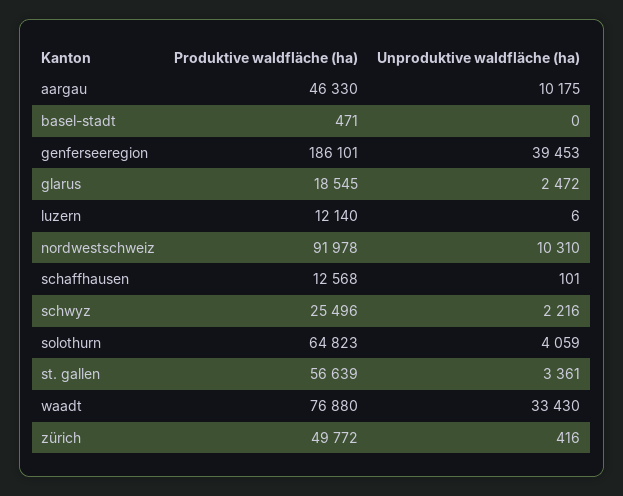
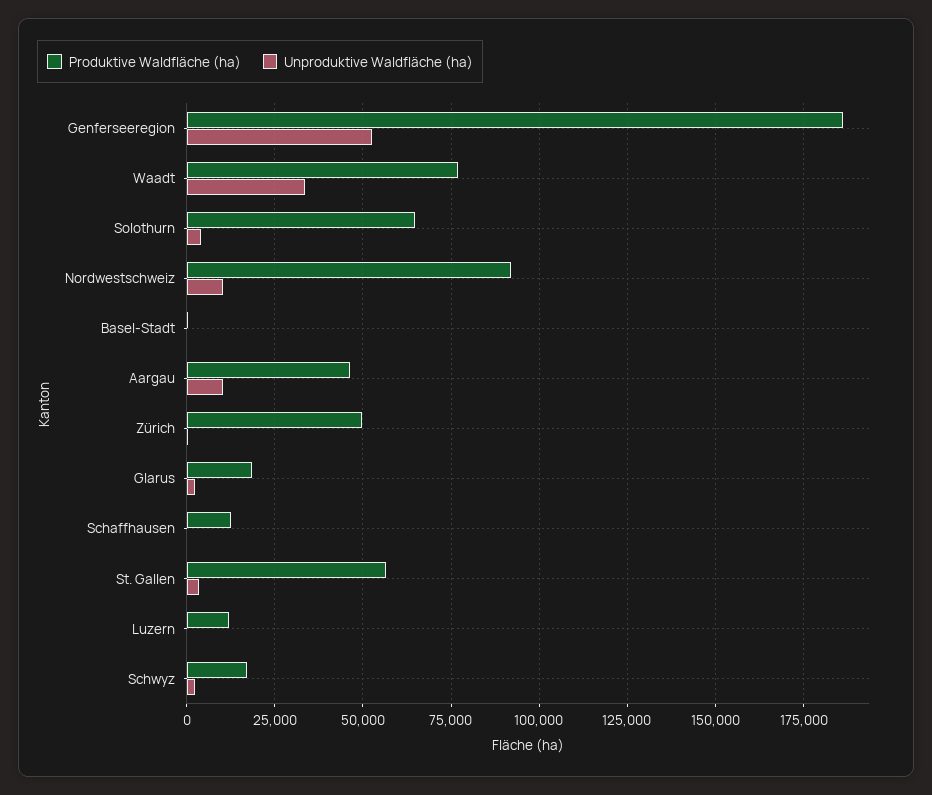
  {
    "Produktive waldfläche (ha)": {
      "aargau": 46330,
      "basel-stadt": 471,
      "genferseeregion": 186101,
      "glarus": 18545,
      "luzern": 12140,
      "nordwestschweiz": 91978,
      "schaffhausen": 12568,
-     "schwyz": 25496,
+     "schwyz": 17500,
      "solothurn": 64823,
      "st. gallen": 56639,
      "waadt": 76880,
      "zürich": 49772
    },
    "Unproduktive waldfläche (ha)": {
      "aargau": 10175,
      "basel-stadt": 0,
-     "genferseeregion": 39453,
+     "genferseeregion": 52500,
      "glarus": 2472,
      "luzern": 6,
      "nordwestschweiz": 10310,
      "schaffhausen": 101,
      "schwyz": 2216,
      "solothurn": 4059,
      "st. gallen": 3361,
      "waadt": 33430,
      "zürich": 416
    }
  }

